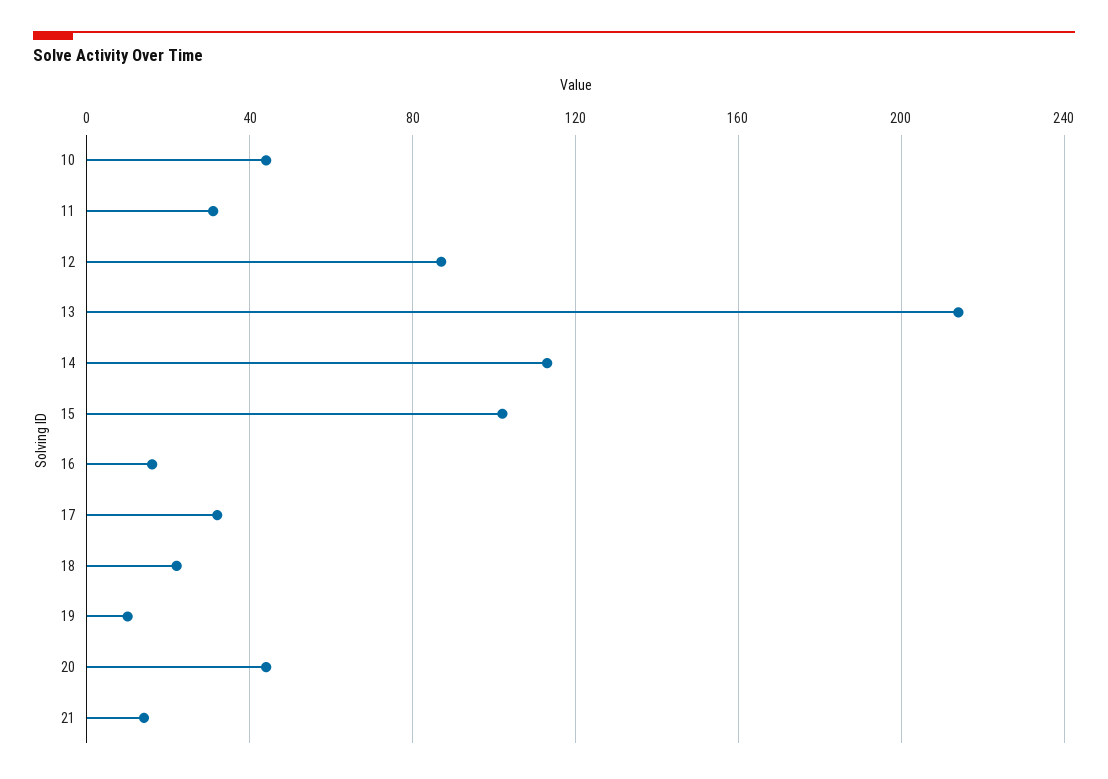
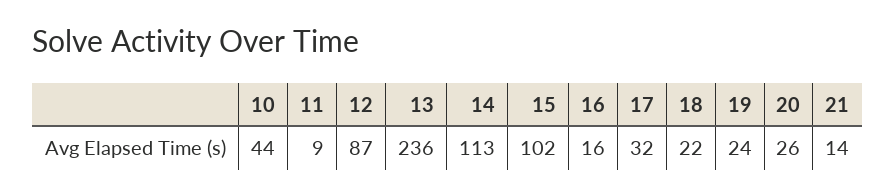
  {
    "10": 44,
-   "11": 30,
+   "11": 9,
    "12": 87,
-   "13": 215,
+   "13": 236,
    "14": 113,
    "15": 102,
    "16": 16,
    "17": 32,
    "18": 22,
-   "19": 10,
+   "19": 24,
-   "20": 45,
+   "20": 26,
    "21": 14
  }

